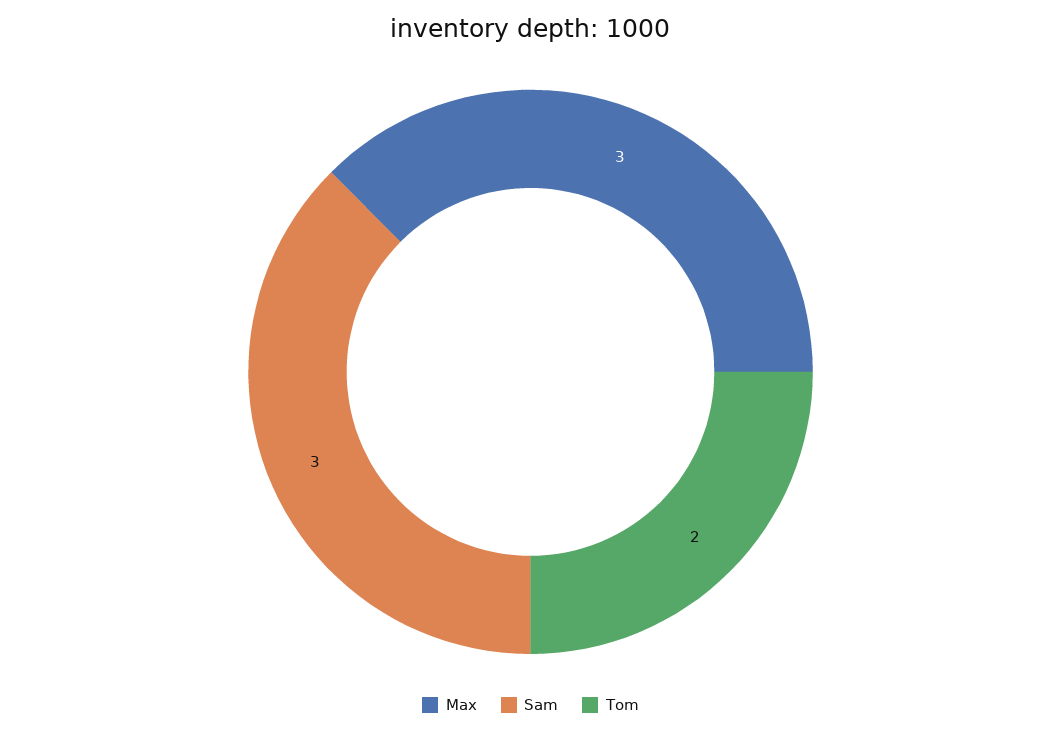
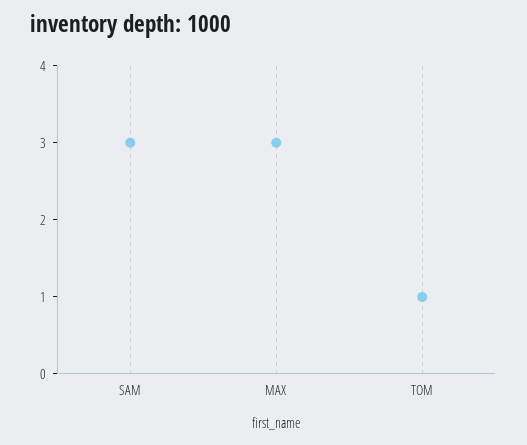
  {
    "Max": 3,
    "Sam": 3,
-   "Tom": 2
+   "Tom": 1
  }

